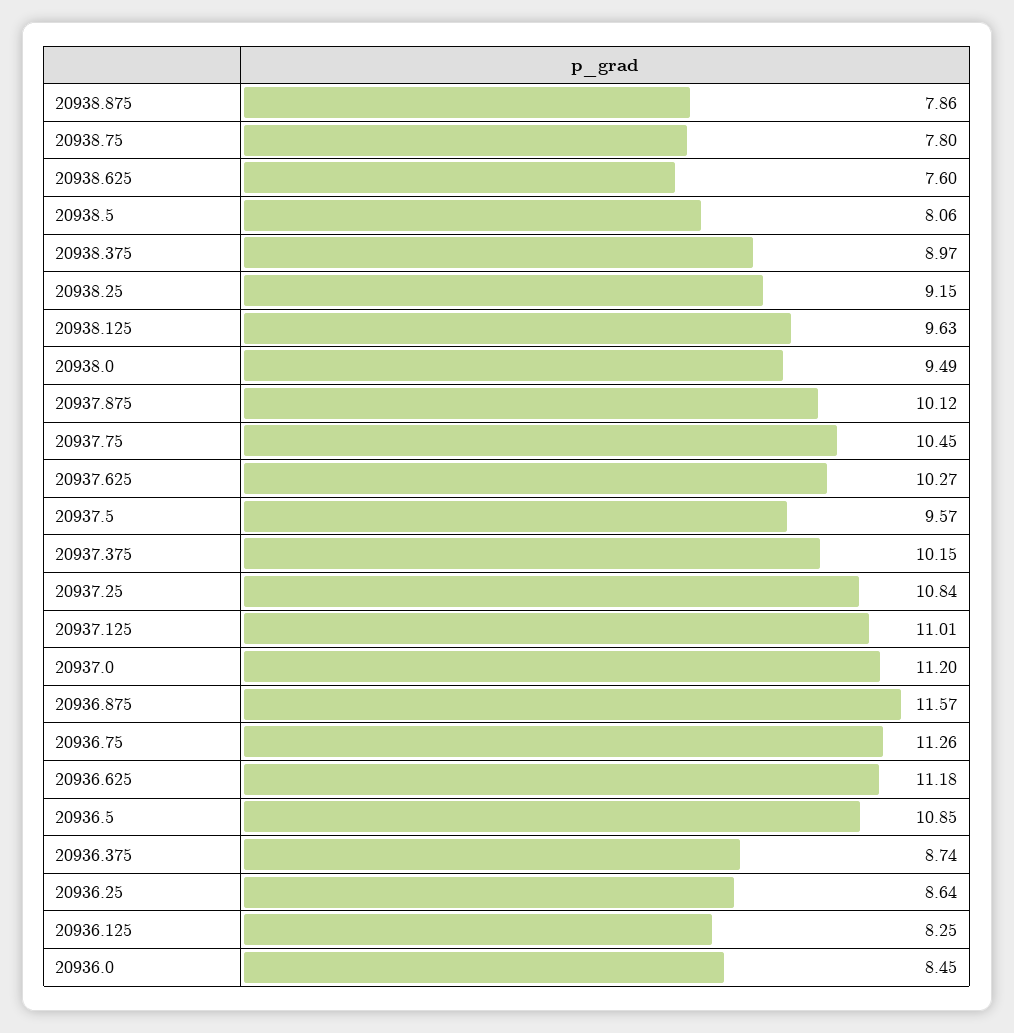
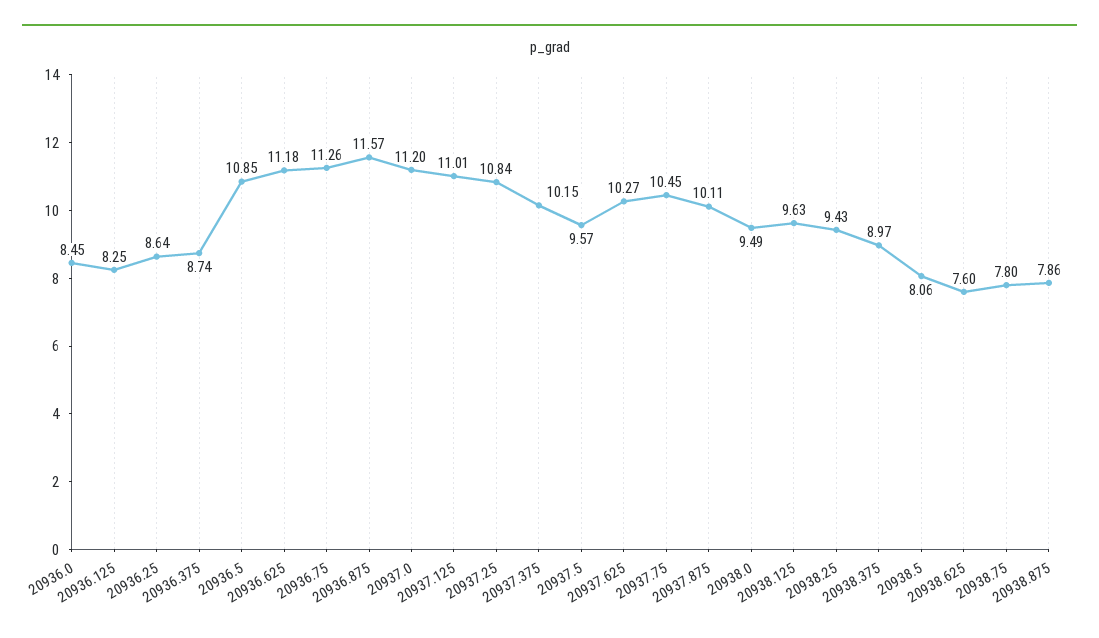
  {
    "20938.875": 7.86,
    "20938.75": 7.8,
    "20938.625": 7.6,
    "20938.5": 8.06,
    "20938.375": 8.97,
-   "20938.25": 9.15,
+   "20938.25": 9.43,
    "20938.125": 9.63,
    "20938.0": 9.49,
-   "20937.875": 10.12,
+   "20937.875": 10.11,
    "20937.75": 10.45,
    "20937.625": 10.27,
    "20937.5": 9.57,
    "20937.375": 10.15,
    "20937.25": 10.84,
    "20937.125": 11.01,
    "20937.0": 11.2,
    "20936.875": 11.57,
    "20936.75": 11.26,
    "20936.625": 11.18,
    "20936.5": 10.85,
    "20936.375": 8.74,
    "20936.25": 8.64,
    "20936.125": 8.25,
    "20936.0": 8.45
  }

